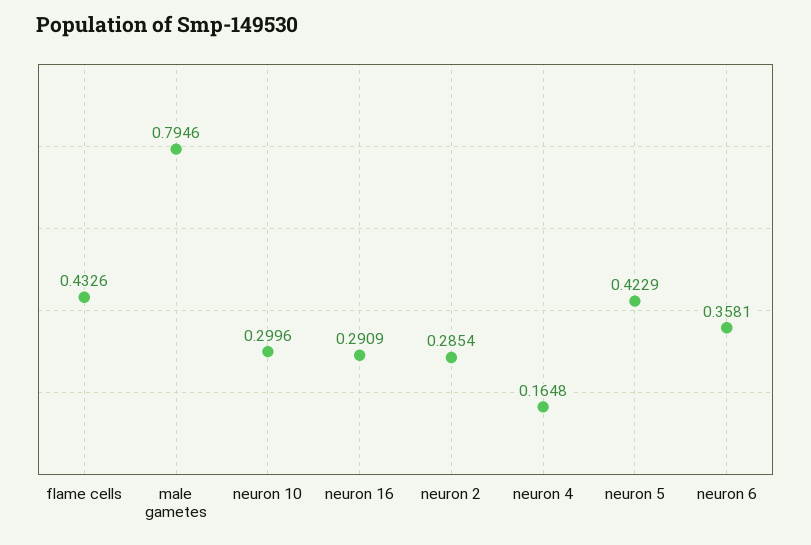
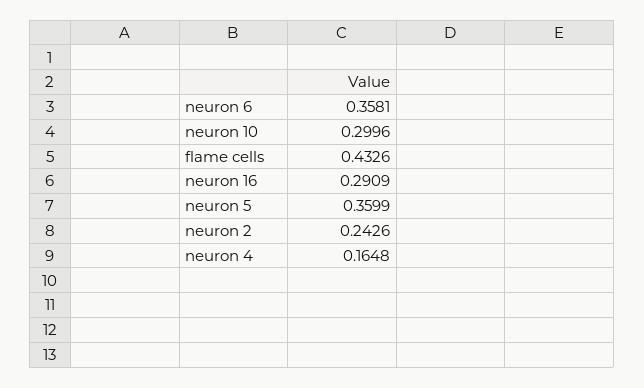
  {
    "flame cells": 0.4326,
-   "male gametes": 0.7946,
    "neuron 10": 0.2996,
    "neuron 16": 0.2909,
-   "neuron 2": 0.2854,
+   "neuron 2": 0.2426,
    "neuron 4": 0.1648,
-   "neuron 5": 0.4229,
+   "neuron 5": 0.3599,
    "neuron 6": 0.3581
  }

